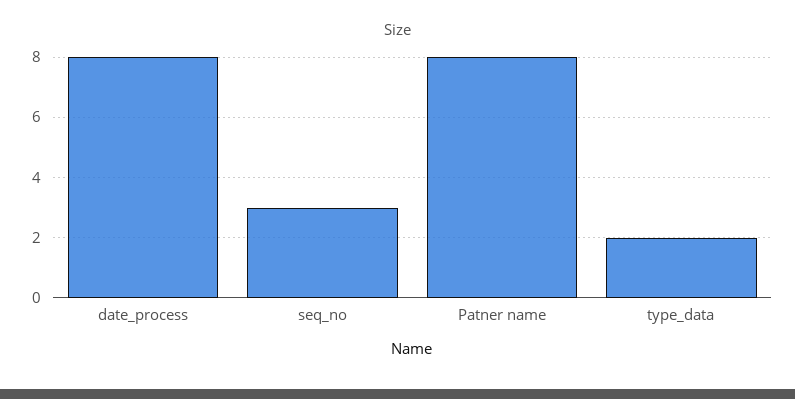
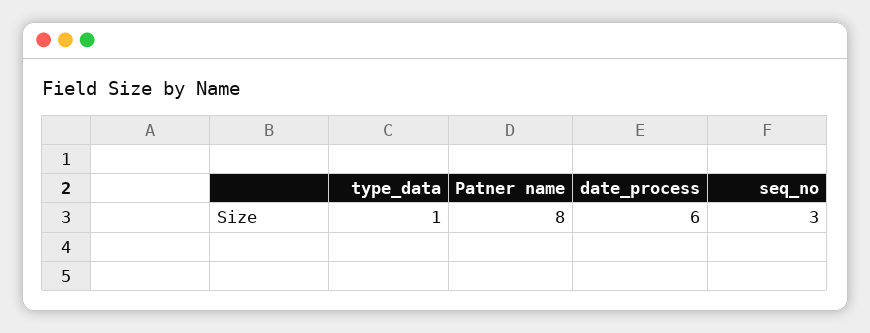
  {
-   "date_process": 8,
+   "date_process": 6,
    "seq_no": 3,
    "Patner name": 8,
-   "type_data": 2
+   "type_data": 1
  }

